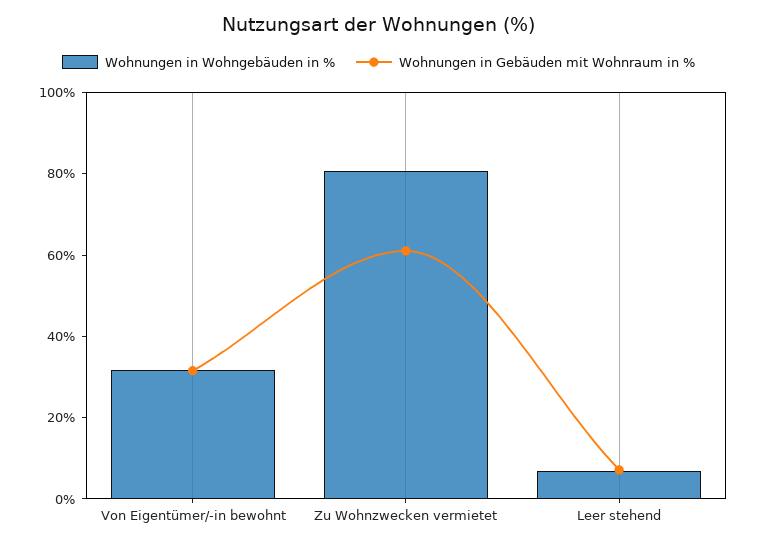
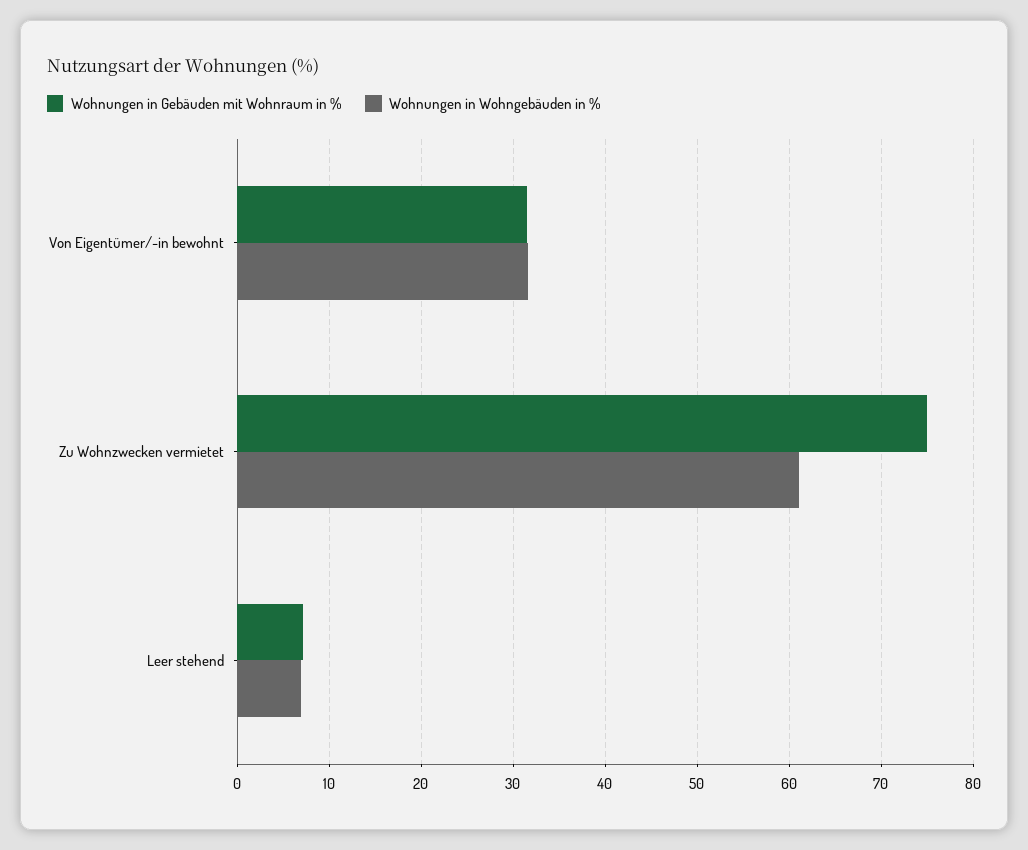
  {
    "Wohnungen in Wohngebäuden in %": {
      "Von Eigentümer/-in bewohnt": 32,
-     "Zu Wohnzwecken vermietet": 80,
+     "Zu Wohnzwecken vermietet": 61,
      "Leer stehend": 7
    },
    "Wohnungen in Gebäuden mit Wohnraum in %": {
      "Von Eigentümer/-in bewohnt": 32,
-     "Zu Wohnzwecken vermietet": 60,
+     "Zu Wohnzwecken vermietet": 75,
      "Leer stehend": 7
    }
  }

